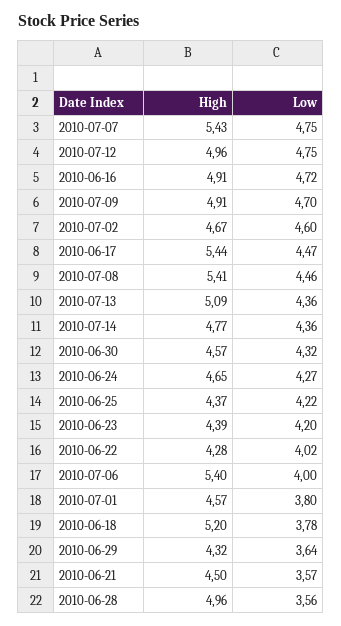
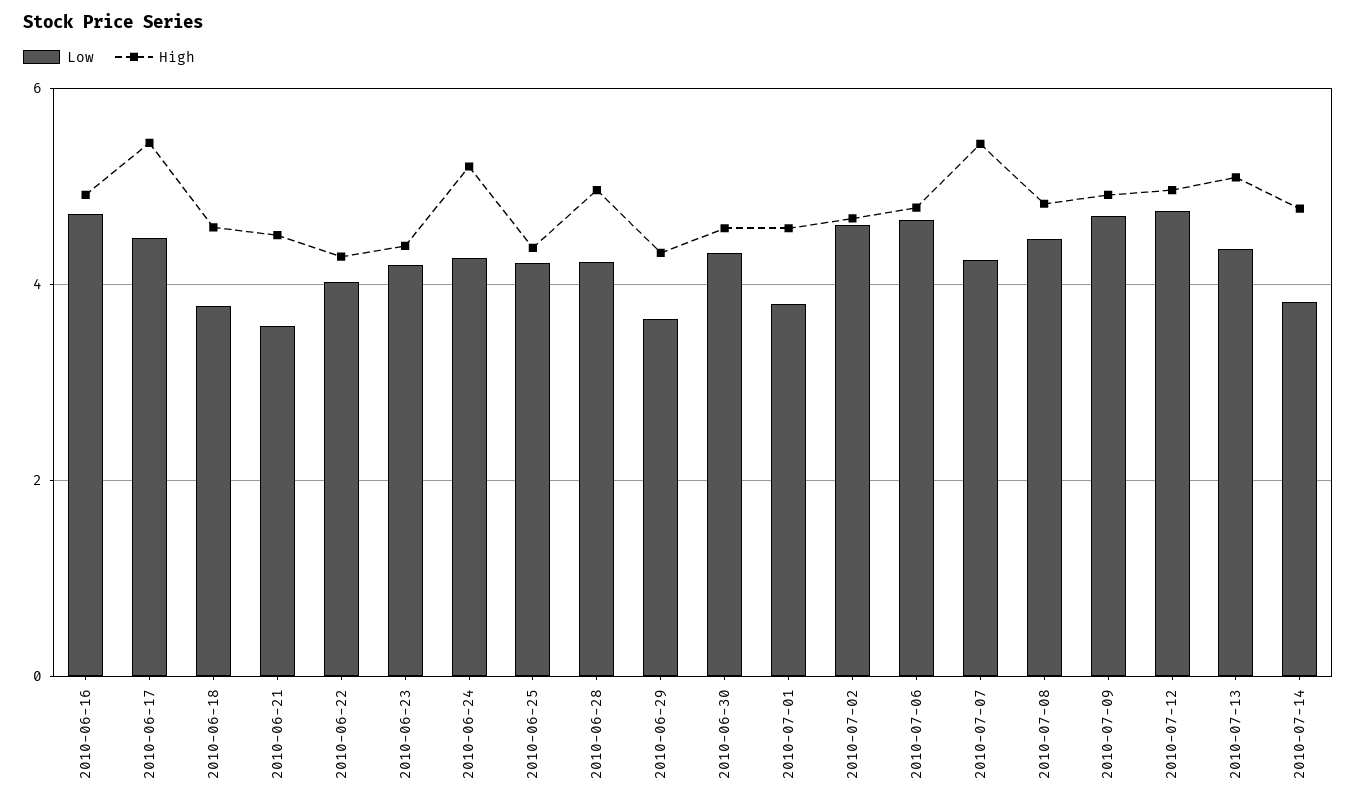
  {
    "High": {
      "2010-07-07": 5.43,
      "2010-07-12": 4.96,
      "2010-06-16": 4.91,
      "2010-07-09": 4.91,
      "2010-07-02": 4.67,
      "2010-06-17": 5.44,
-     "2010-07-08": 5.41,
+     "2010-07-08": 4.8,
      "2010-07-13": 5.09,
      "2010-07-14": 4.77,
      "2010-06-30": 4.57,
-     "2010-06-24": 4.65,
+     "2010-06-24": 5.2,
      "2010-06-25": 4.37,
      "2010-06-23": 4.39,
      "2010-06-22": 4.28,
-     "2010-07-06": 5.4,
+     "2010-07-06": 4.8,
      "2010-07-01": 4.57,
-     "2010-06-18": 5.2,
+     "2010-06-18": 4.6,
      "2010-06-29": 4.32,
      "2010-06-21": 4.5,
      "2010-06-28": 4.96
    },
    "Low": {
-     "2010-07-07": 4.75,
+     "2010-07-07": 4.2,
      "2010-07-12": 4.75,
      "2010-06-16": 4.72,
      "2010-07-09": 4.7,
      "2010-07-02": 4.6,
      "2010-06-17": 4.47,
      "2010-07-08": 4.46,
      "2010-07-13": 4.36,
-     "2010-07-14": 4.36,
+     "2010-07-14": 3.8,
      "2010-06-30": 4.32,
      "2010-06-24": 4.27,
      "2010-06-25": 4.22,
      "2010-06-23": 4.2,
      "2010-06-22": 4.02,
-     "2010-07-06": 4,
+     "2010-07-06": 4.6,
      "2010-07-01": 3.8,
      "2010-06-18": 3.78,
      "2010-06-29": 3.64,
      "2010-06-21": 3.57,
-     "2010-06-28": 3.56
+     "2010-06-28": 4.2
    }
  }

